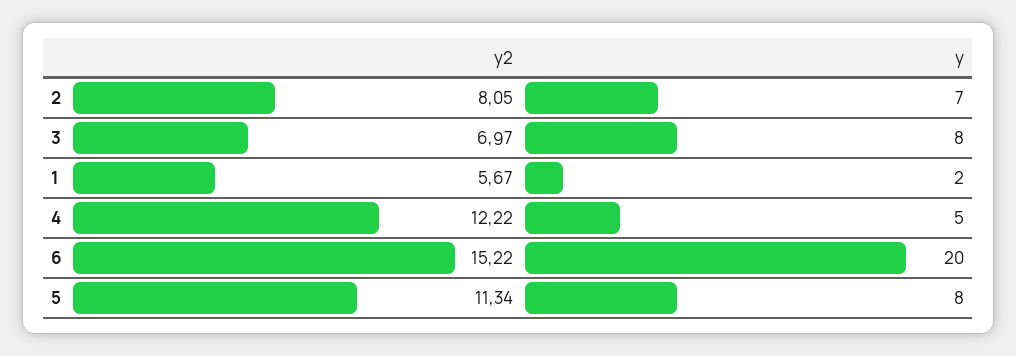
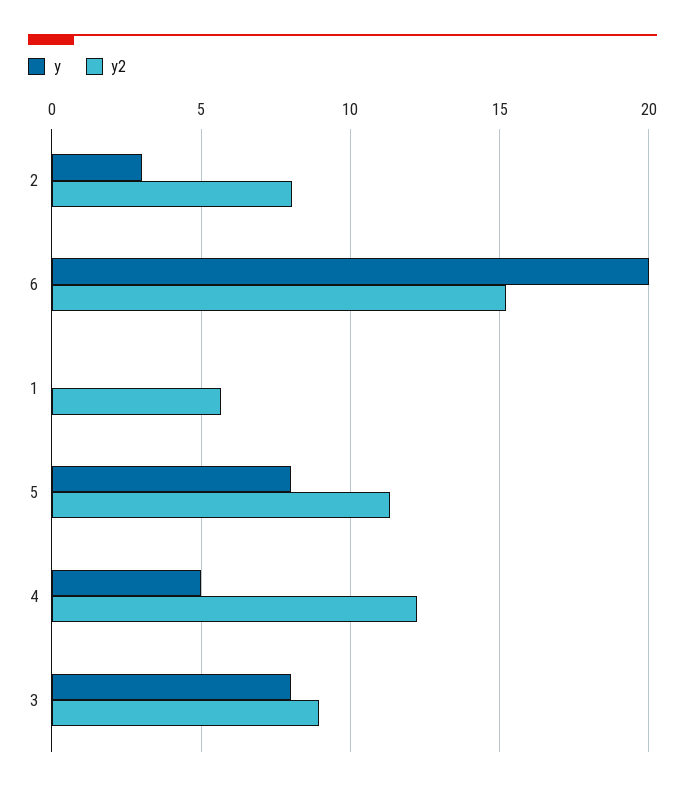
  {
    "y2": {
      "2": 8.05,
-     "3": 6.97,
+     "3": 9,
      "1": 5.67,
      "4": 12.22,
      "6": 15.22,
      "5": 11.34
    },
    "y": {
-     "2": 7,
+     "2": 3,
      "3": 8,
-     "1": 2,
+     "1": 0,
      "4": 5,
      "6": 20,
      "5": 8
    }
  }

